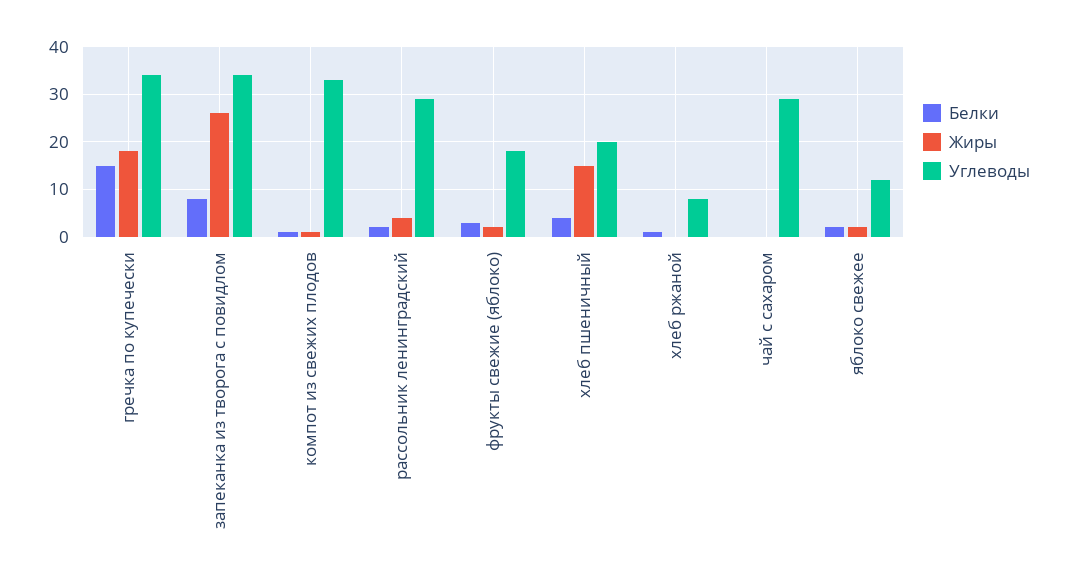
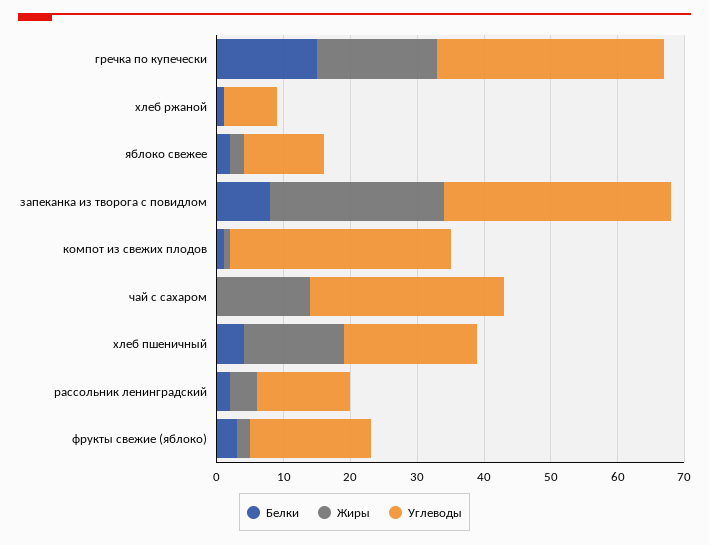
  {
    "Белки": {
      "гречка по купечески": 15,
      "запеканка из творога с повидлом": 10,
      "компот из свежих плодов": 0,
      "рассольник ленинградский": 0,
      "фрукты свежие (яблоко)": 5,
      "хлеб пшеничный": 5,
      "хлеб ржаной": 0,
      "чай с сахаром": 0,
      "яблоко свежее": 0
    },
    "Жиры": {
      "гречка по купечески": 20,
      "запеканка из творога с повидлом": 25,
      "компот из свежих плодов": 0,
      "рассольник ленинградский": 5,
      "фрукты свежие (яблоко)": 0,
      "хлеб пшеничный": 15,
      "хлеб ржаной": 0,
-     "чай с сахаром": 0,
+     "чай с сахаром": 15,
      "яблоко свежее": 0
    },
    "Углеводы": {
      "гречка по купечески": 35,
      "запеканка из творога с повидлом": 35,
      "компот из свежих плодов": 35,
-     "рассольник ленинградский": 30,
+     "рассольник ленинградский": 15,
      "фрукты свежие (яблоко)": 20,
      "хлеб пшеничный": 20,
      "хлеб ржаной": 10,
      "чай с сахаром": 30,
      "яблоко свежее": 10
    }
  }

